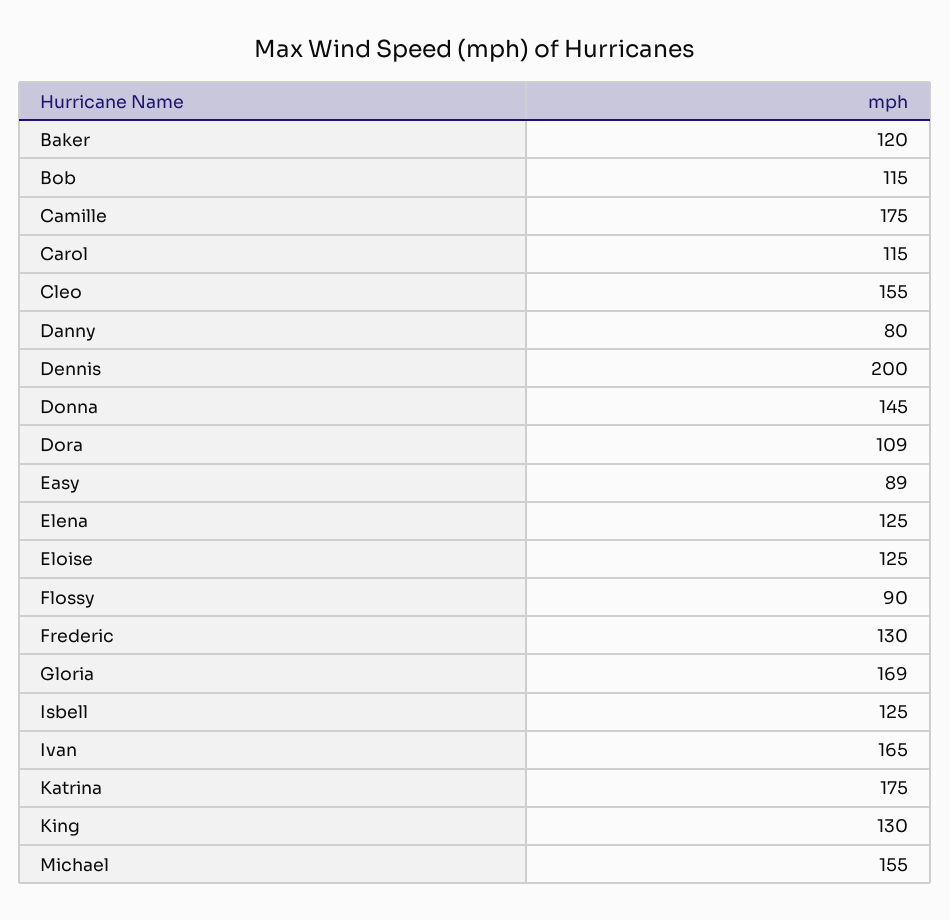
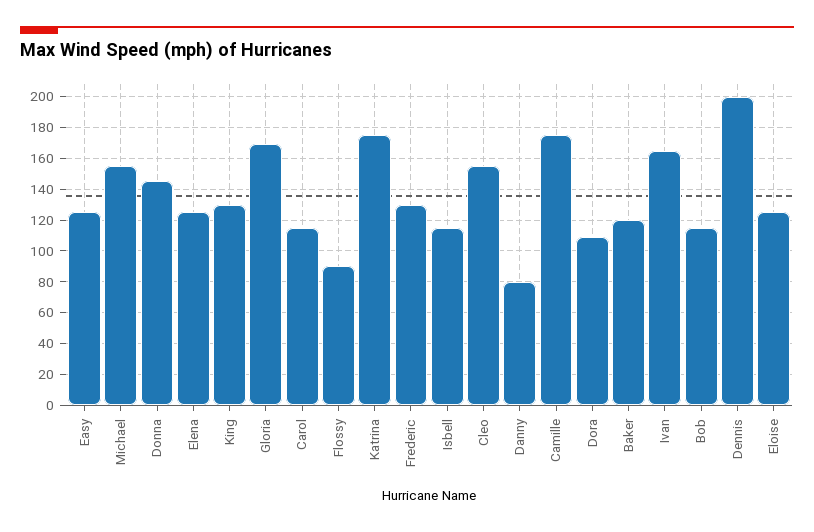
  {
    "Baker": 120,
    "Bob": 115,
    "Camille": 175,
    "Carol": 115,
    "Cleo": 155,
    "Danny": 80,
    "Dennis": 200,
    "Donna": 145,
    "Dora": 109,
-   "Easy": 89,
+   "Easy": 125,
    "Elena": 125,
    "Eloise": 125,
    "Flossy": 90,
    "Frederic": 130,
    "Gloria": 169,
-   "Isbell": 125,
+   "Isbell": 115,
    "Ivan": 165,
    "Katrina": 175,
    "King": 130,
    "Michael": 155
  }

